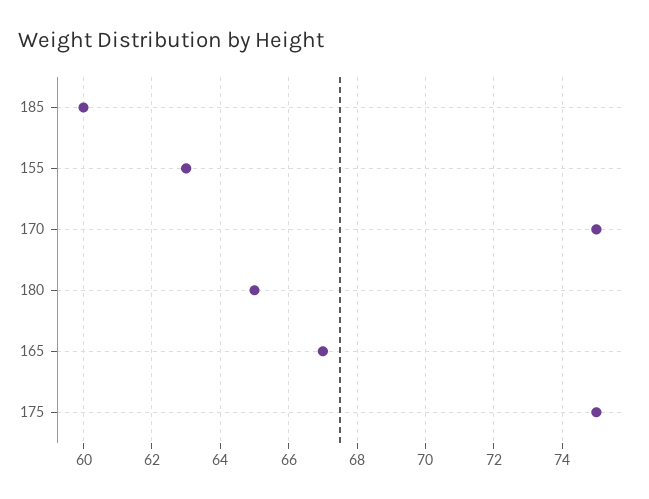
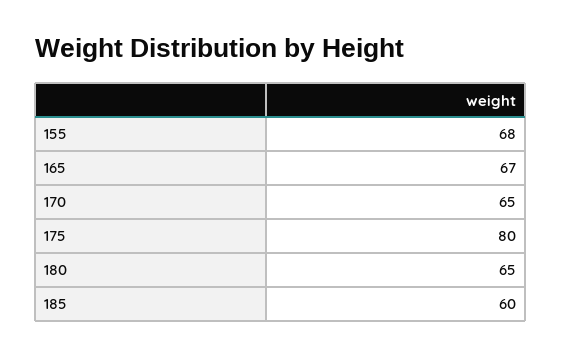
  {
    "185": 60,
-   "155": 63,
+   "155": 68,
-   "170": 75,
+   "170": 65,
    "180": 65,
    "165": 67,
-   "175": 75
+   "175": 80
  }

